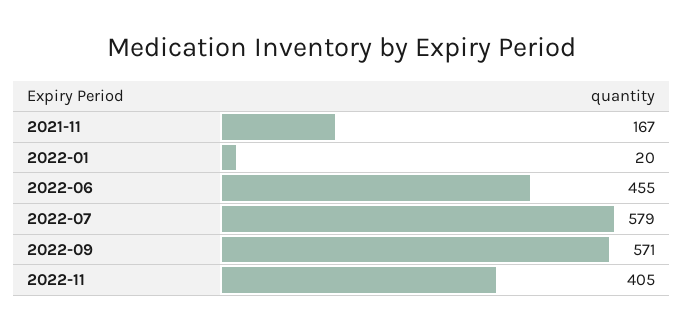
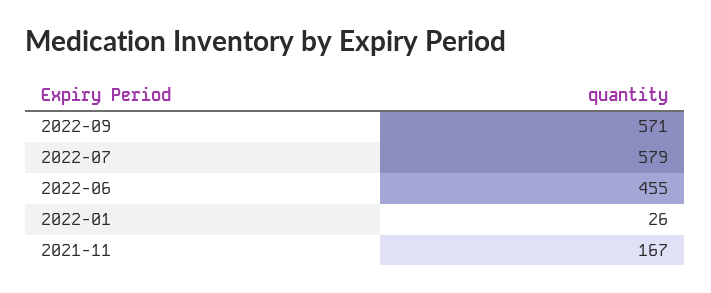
  {
    "2021-11": 167,
-   "2022-01": 20,
+   "2022-01": 26,
    "2022-06": 455,
    "2022-07": 579,
-   "2022-09": 571,
+   "2022-09": 571
-   "2022-11": 405
  }

